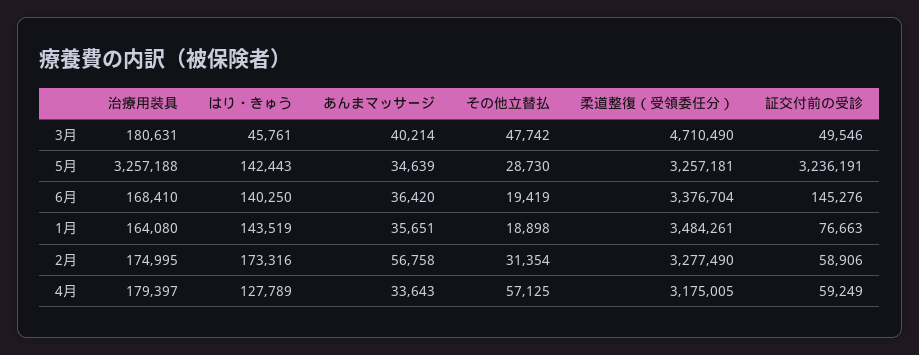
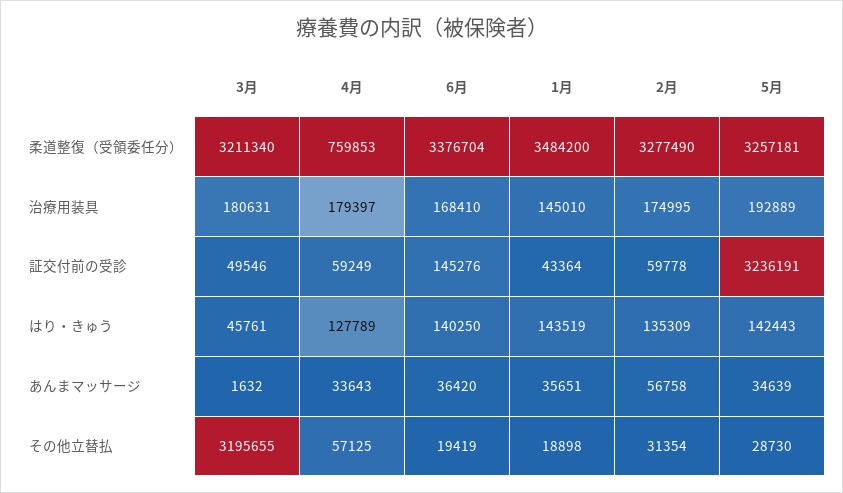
  {
    "治療用装具": {
      "3月": 180631,
-     "5月": 3257188,
+     "5月": 192889,
      "6月": 168410,
-     "1月": 164080,
+     "1月": 145010,
      "2月": 174995,
      "4月": 179397
    },
    "はり・きゅう": {
      "3月": 45761,
      "5月": 142443,
      "6月": 140250,
      "1月": 143519,
-     "2月": 173316,
+     "2月": 135309,
      "4月": 127789
    },
    "あんまマッサージ": {
-     "3月": 40214,
+     "3月": 1632,
      "5月": 34639,
      "6月": 36420,
      "1月": 35651,
      "2月": 56758,
      "4月": 33643
    },
    "その他立替払": {
-     "3月": 47742,
+     "3月": 3195655,
      "5月": 28730,
      "6月": 19419,
      "1月": 18898,
      "2月": 31354,
      "4月": 57125
    },
    "柔道整復（受領委任分）": {
-     "3月": 4710490,
+     "3月": 3211340,
      "5月": 3257181,
      "6月": 3376704,
-     "1月": 3484261,
+     "1月": 3484200,
      "2月": 3277490,
-     "4月": 3175005
+     "4月": 759853
    },
    "証交付前の受診": {
      "3月": 49546,
      "5月": 3236191,
      "6月": 145276,
-     "1月": 76663,
+     "1月": 43364,
-     "2月": 58906,
+     "2月": 59778,
      "4月": 59249
    }
  }

